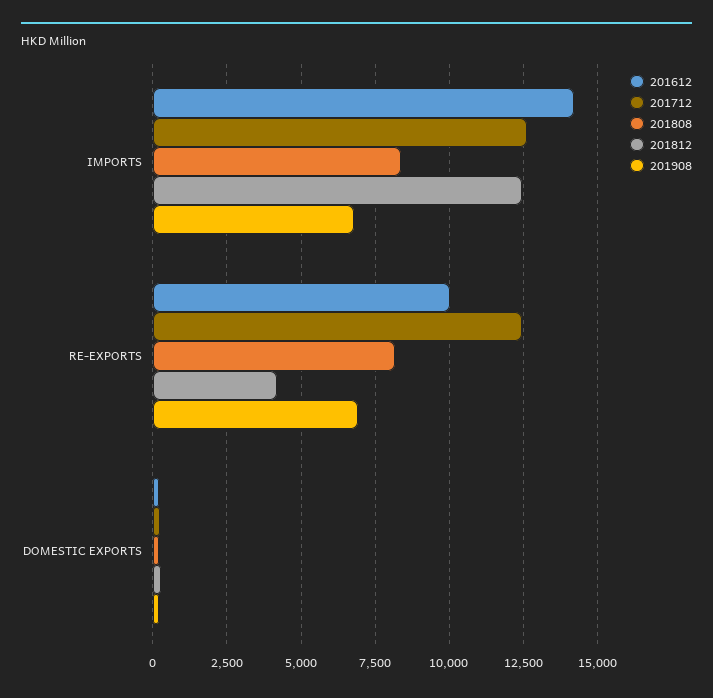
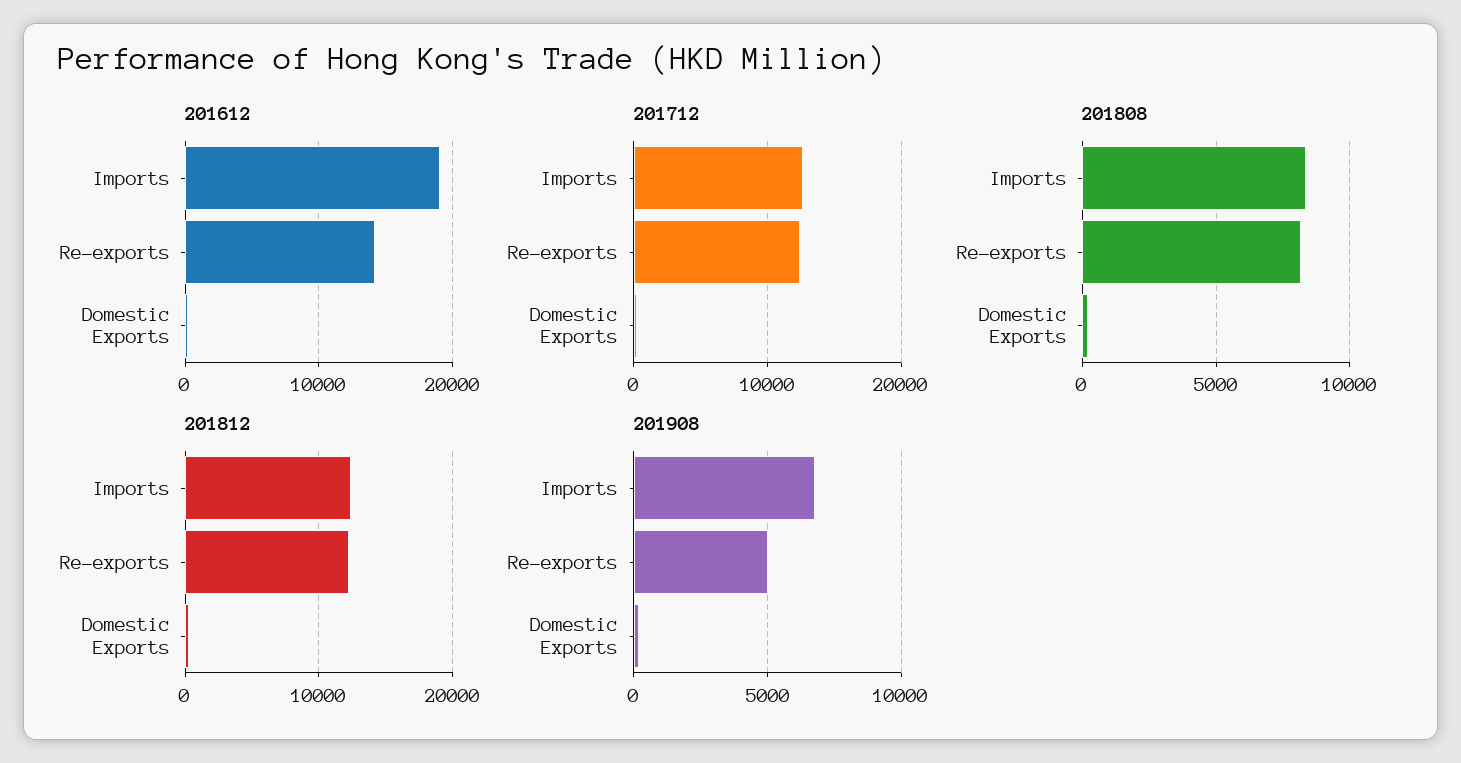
  {
    "201612": {
-     "IMPORTS": 14250,
+     "IMPORTS": 19000,
-     "RE-EXPORTS": 10000,
+     "RE-EXPORTS": 14000,
      "DOMESTIC EXPORTS": 250
    },
    "201712": {
      "IMPORTS": 12750,
      "RE-EXPORTS": 12500,
      "DOMESTIC EXPORTS": 250
    },
    "201808": {
      "IMPORTS": 8250,
      "RE-EXPORTS": 8250,
      "DOMESTIC EXPORTS": 250
    },
    "201812": {
      "IMPORTS": 12500,
-     "RE-EXPORTS": 4250,
+     "RE-EXPORTS": 12000,
      "DOMESTIC EXPORTS": 250
    },
    "201908": {
      "IMPORTS": 6750,
-     "RE-EXPORTS": 7000,
+     "RE-EXPORTS": 5000,
      "DOMESTIC EXPORTS": 250
    }
  }

